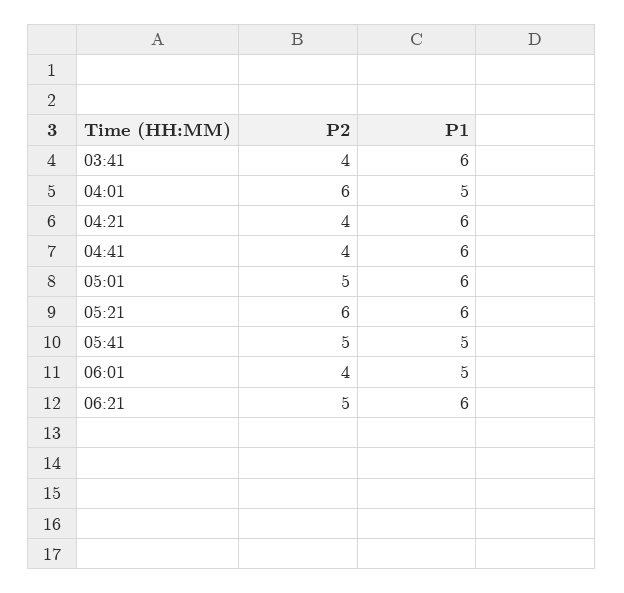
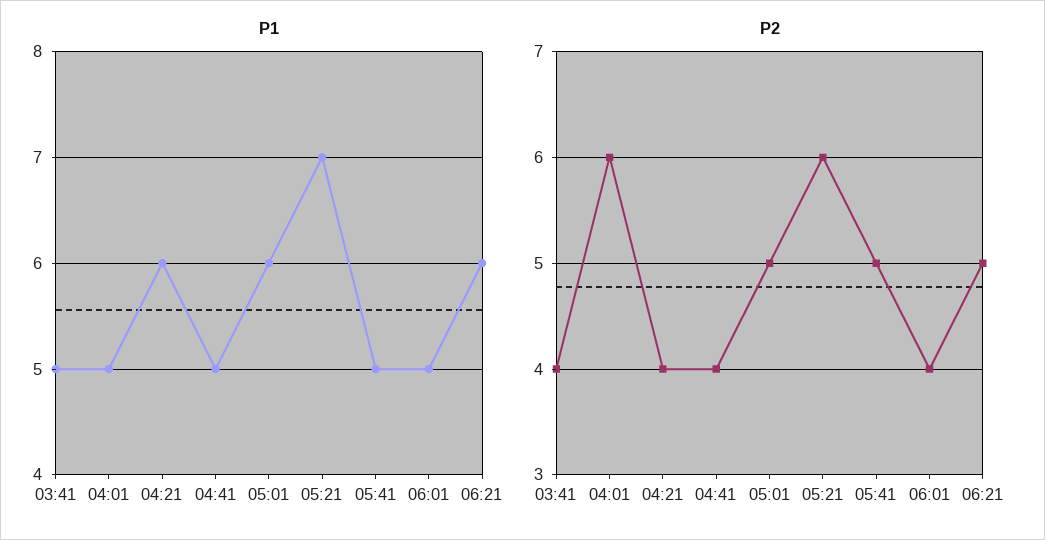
  {
    "P2": {
      "03:41": 4,
      "04:01": 6,
      "04:21": 4,
      "04:41": 4,
      "05:01": 5,
      "05:21": 6,
      "05:41": 5,
      "06:01": 4,
      "06:21": 5
    },
    "P1": {
-     "03:41": 6,
+     "03:41": 5,
      "04:01": 5,
      "04:21": 6,
-     "04:41": 6,
+     "04:41": 5,
      "05:01": 6,
-     "05:21": 6,
+     "05:21": 7,
      "05:41": 5,
      "06:01": 5,
      "06:21": 6
    }
  }

